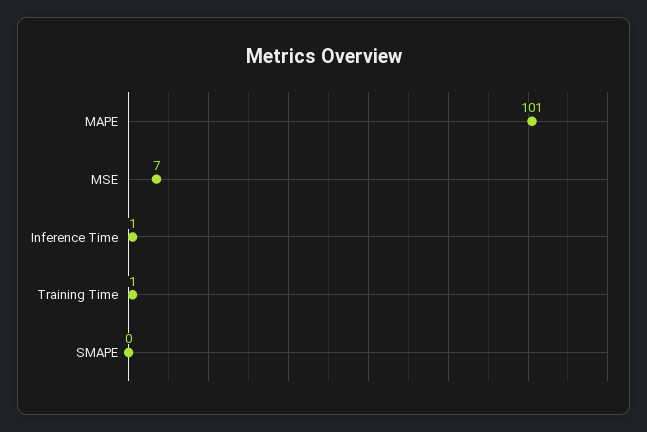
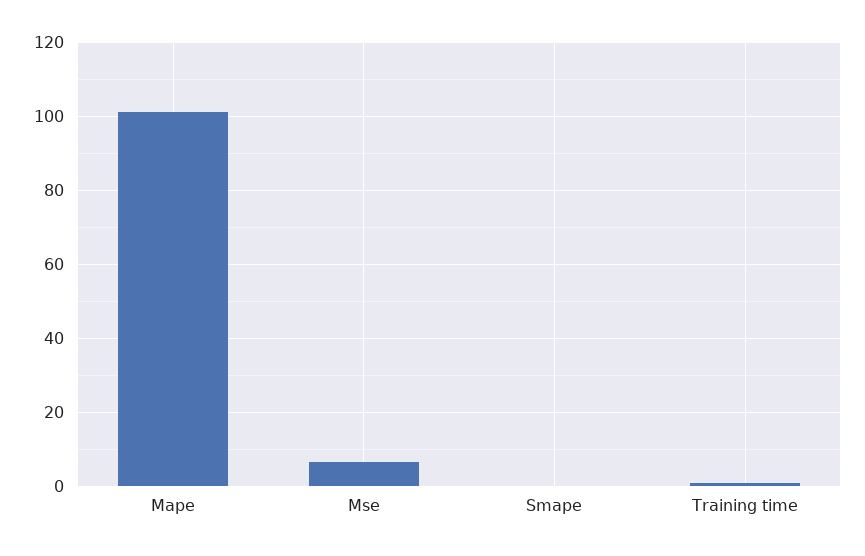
  {
    "MAPE": 101,
    "MSE": 7,
-   "Inference Time": 1,
    "Training Time": 1,
    "SMAPE": 0
  }

